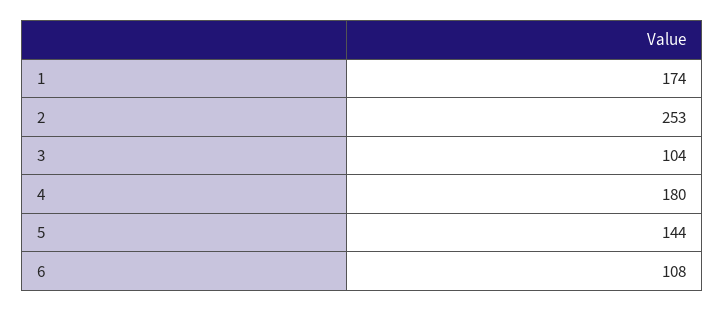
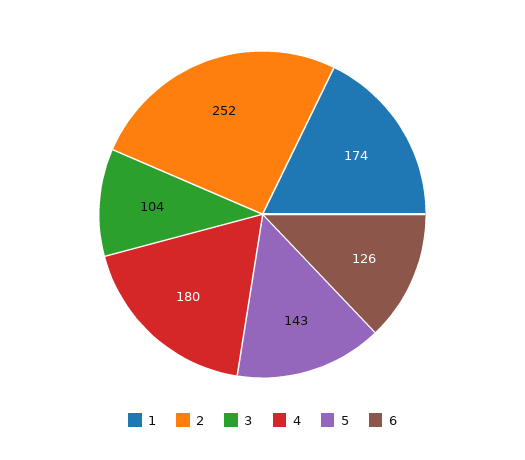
  {
    "1": 174,
-   "2": 253,
+   "2": 252,
    "3": 104,
    "4": 180,
-   "5": 144,
+   "5": 143,
-   "6": 108
+   "6": 126
  }

